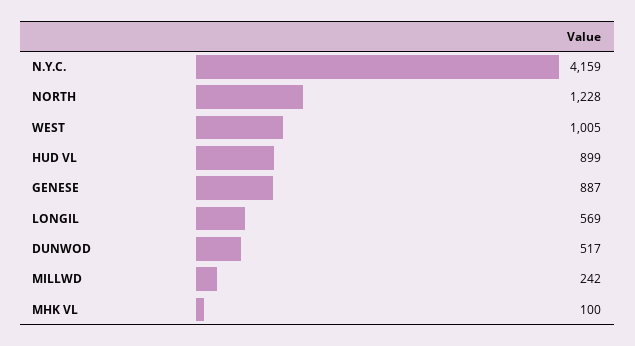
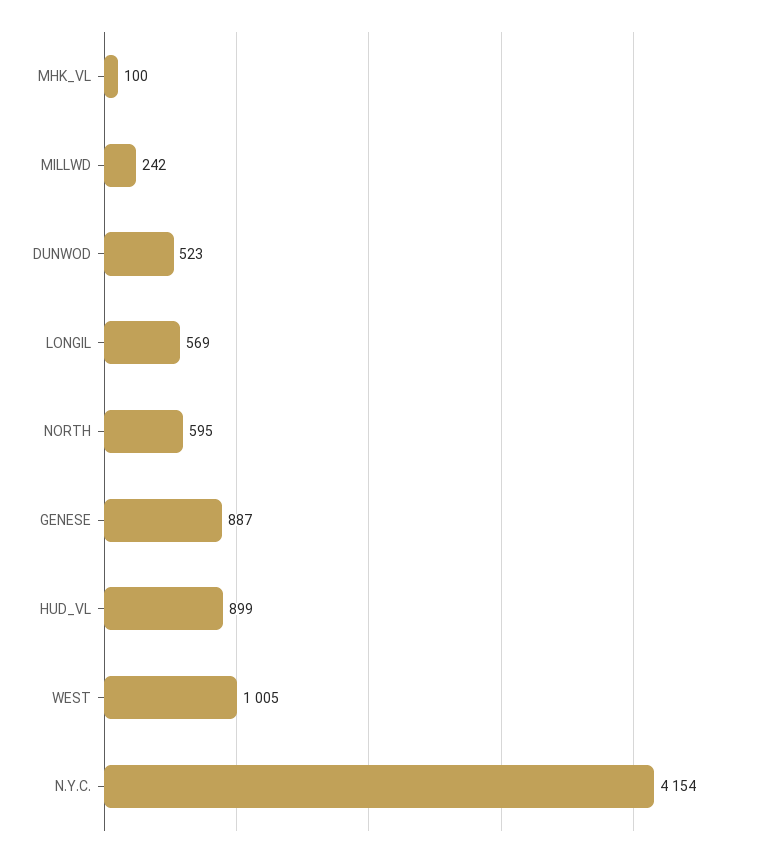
  {
-   "N.Y.C.": 4159,
+   "N.Y.C.": 4154,
-   "NORTH": 1228,
+   "NORTH": 595,
    "WEST": 1005,
    "HUD VL": 899,
    "GENESE": 887,
    "LONGIL": 569,
-   "DUNWOD": 517,
+   "DUNWOD": 523,
    "MILLWD": 242,
    "MHK VL": 100
  }

